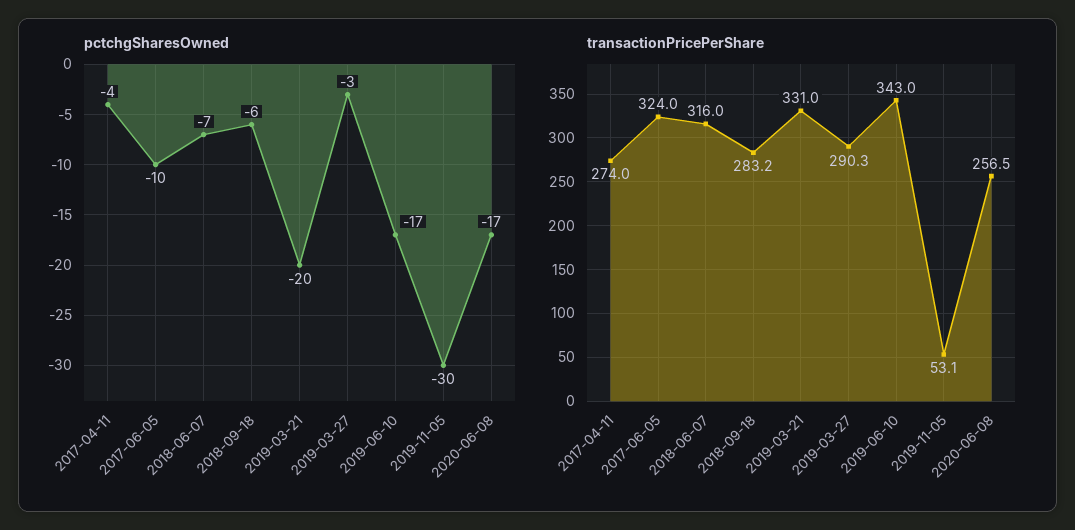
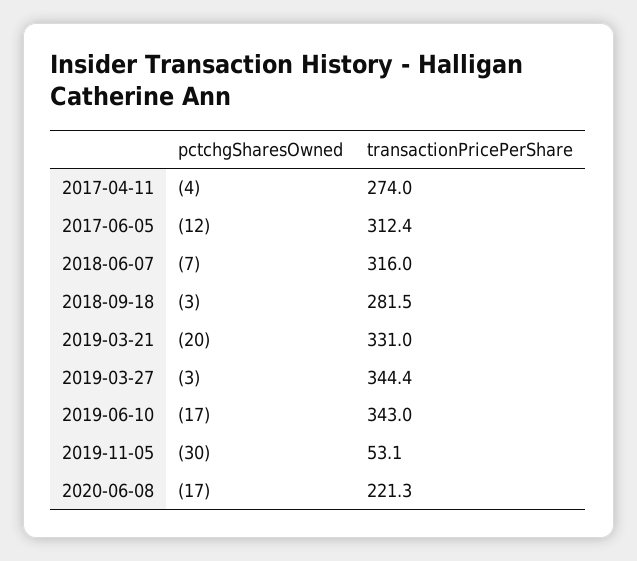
  {
    "pctchgSharesOwned": {
      "2017-04-11": -4,
-     "2017-06-05": -10,
+     "2017-06-05": -12,
      "2018-06-07": -7,
-     "2018-09-18": -6,
+     "2018-09-18": -3,
      "2019-03-21": -20,
      "2019-03-27": -3,
      "2019-06-10": -17,
      "2019-11-05": -30,
      "2020-06-08": -17
    },
    "transactionPricePerShare": {
      "2017-04-11": 274,
-     "2017-06-05": 324,
+     "2017-06-05": 312.4,
      "2018-06-07": 316,
-     "2018-09-18": 283.2,
+     "2018-09-18": 281.5,
      "2019-03-21": 331,
-     "2019-03-27": 290.3,
+     "2019-03-27": 344.4,
      "2019-06-10": 343,
      "2019-11-05": 53.1,
-     "2020-06-08": 256.5
+     "2020-06-08": 221.3
    }
  }

